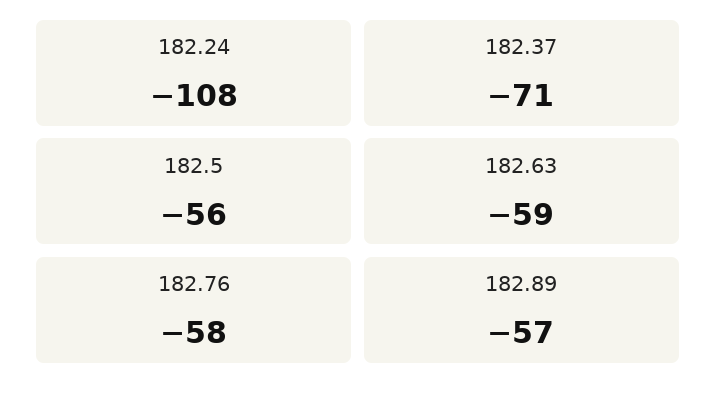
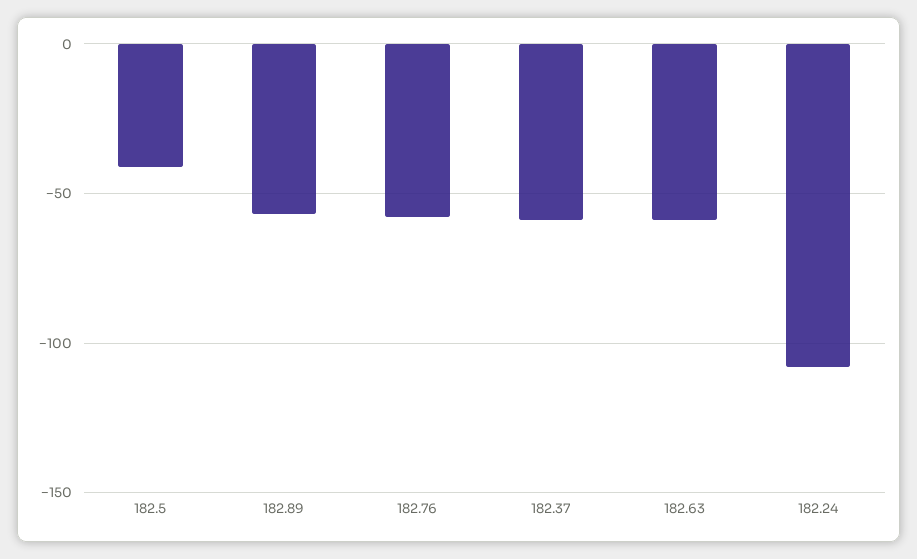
  {
    "182.24": -108,
-   "182.37": -71,
+   "182.37": -60,
-   "182.5": -56,
+   "182.5": -40,
    "182.63": -59,
    "182.76": -58,
    "182.89": -57
  }

